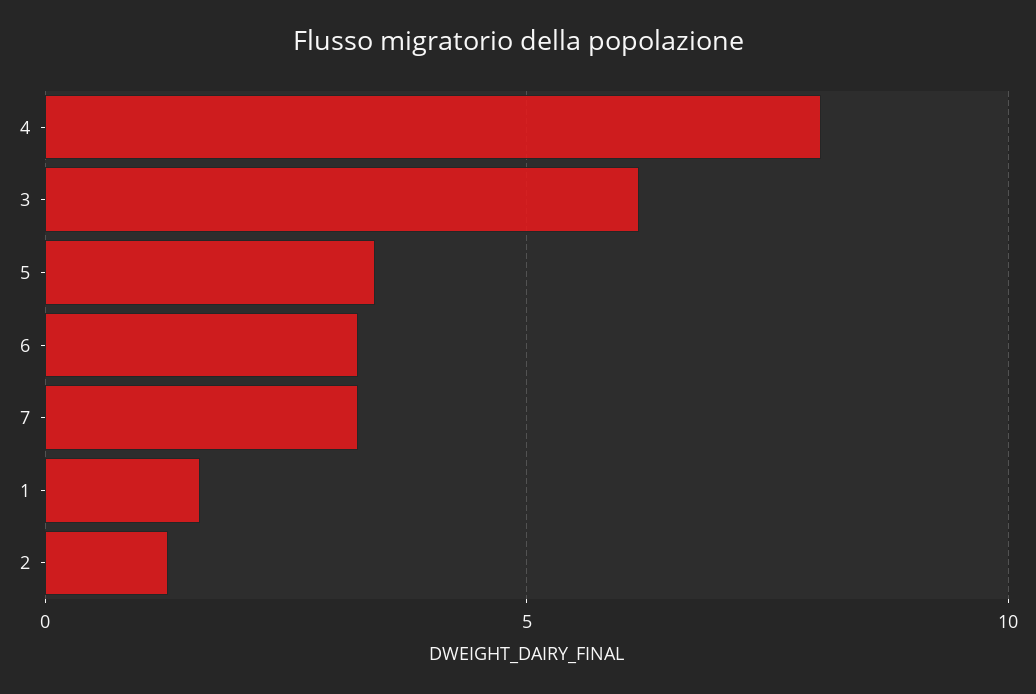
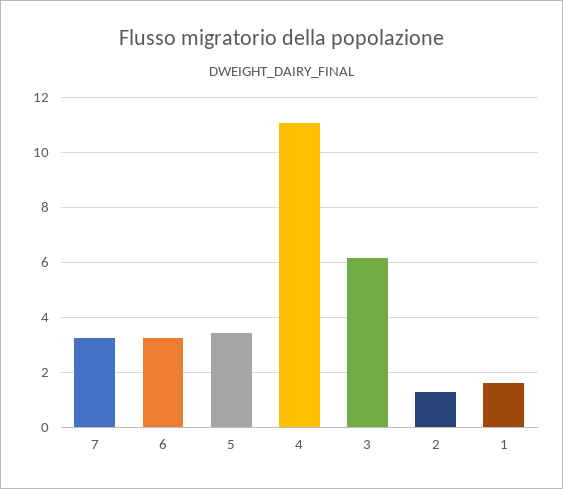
  {
-   "4": 8,
+   "4": 11,
    "3": 6.25,
    "5": 3.5,
    "6": 3.25,
    "7": 3.25,
    "1": 1.5,
    "2": 1.25
  }

